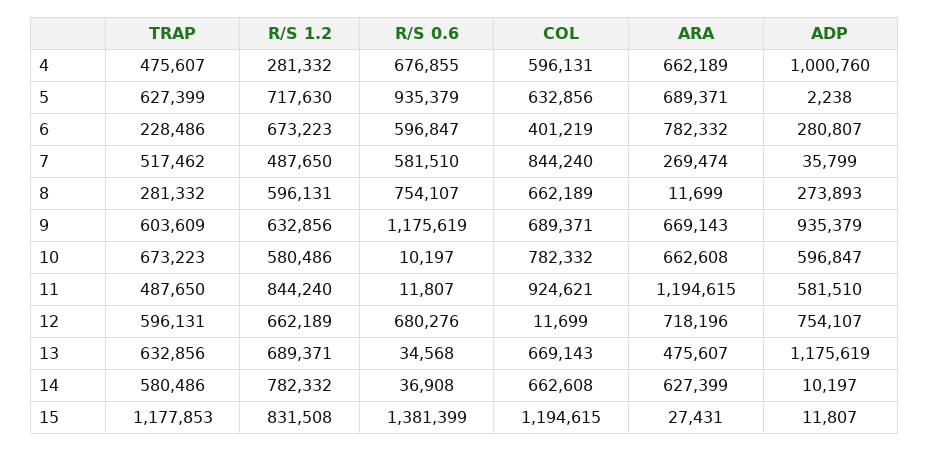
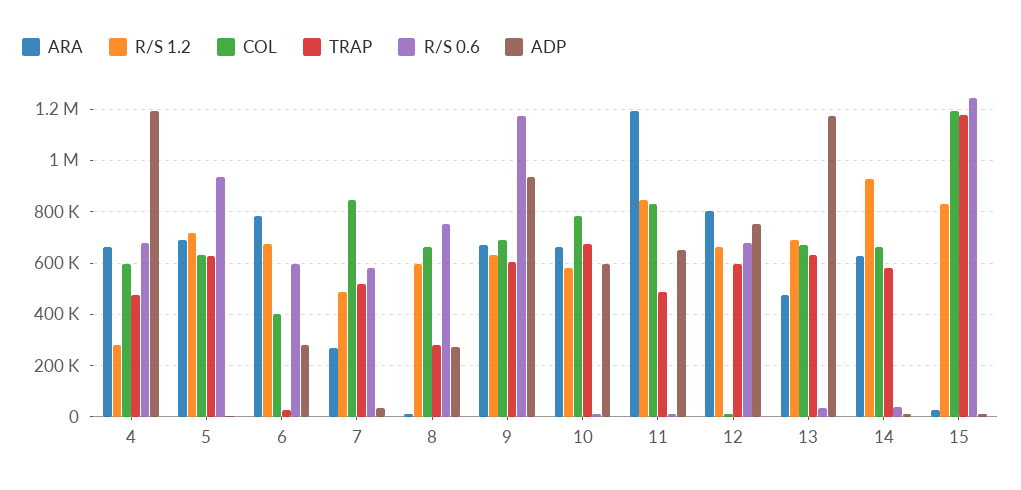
  {
    "TRAP": {
      "4": 475607,
      "5": 627399,
-     "6": 228486,
+     "6": 25000,
      "7": 517462,
      "8": 281332,
      "9": 603609,
      "10": 673223,
      "11": 487650,
      "12": 596131,
      "13": 632856,
      "14": 580486,
      "15": 1177853
    },
    "R/S 1.2": {
      "4": 281332,
      "5": 717630,
      "6": 673223,
      "7": 487650,
      "8": 596131,
      "9": 632856,
      "10": 580486,
      "11": 844240,
      "12": 662189,
      "13": 689371,
-     "14": 782332,
+     "14": 925000,
      "15": 831508
    },
    "R/S 0.6": {
      "4": 676855,
      "5": 935379,
      "6": 596847,
      "7": 581510,
      "8": 754107,
      "9": 1175619,
      "10": 10197,
      "11": 11807,
      "12": 680276,
      "13": 34568,
      "14": 36908,
-     "15": 1381399
+     "15": 1250000
    },
    "COL": {
      "4": 596131,
      "5": 632856,
      "6": 401219,
      "7": 844240,
      "8": 662189,
      "9": 689371,
      "10": 782332,
-     "11": 924621,
+     "11": 825000,
      "12": 11699,
      "13": 669143,
      "14": 662608,
      "15": 1194615
    },
    "ARA": {
      "4": 662189,
      "5": 689371,
      "6": 782332,
      "7": 269474,
      "8": 11699,
      "9": 669143,
      "10": 662608,
      "11": 1194615,
-     "12": 718196,
+     "12": 800000,
      "13": 475607,
      "14": 627399,
      "15": 27431
    },
    "ADP": {
-     "4": 1000760,
+     "4": 1200000,
      "5": 2238,
      "6": 280807,
      "7": 35799,
      "8": 273893,
      "9": 935379,
      "10": 596847,
-     "11": 581510,
+     "11": 650000,
      "12": 754107,
      "13": 1175619,
      "14": 10197,
      "15": 11807
    }
  }

